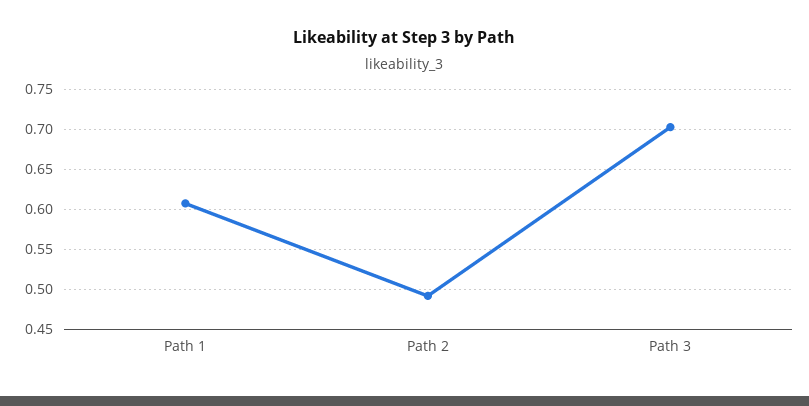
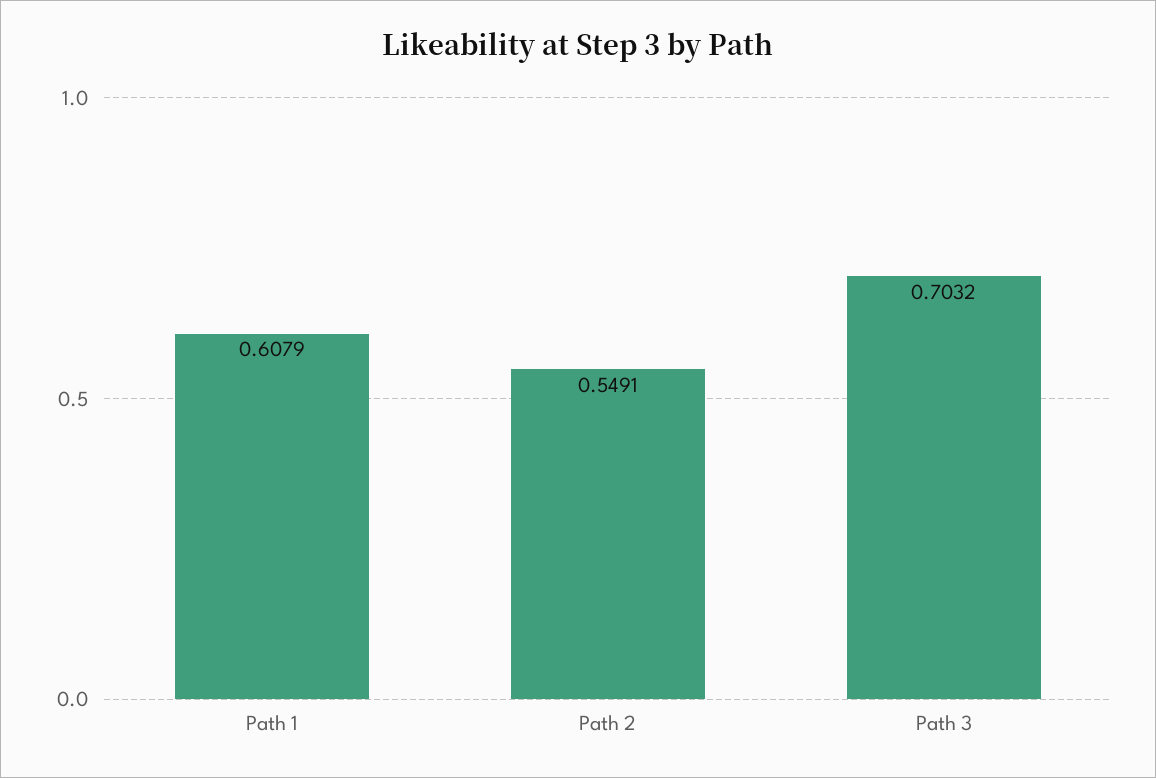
  {
    "Path 1": 0.6079,
-   "Path 2": 0.49,
+   "Path 2": 0.5491,
    "Path 3": 0.7032
  }

